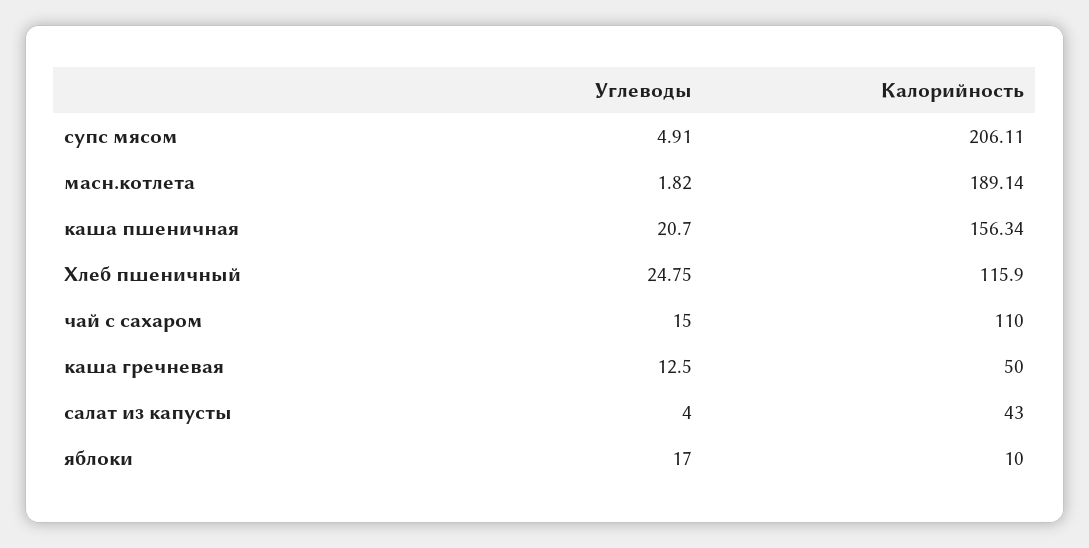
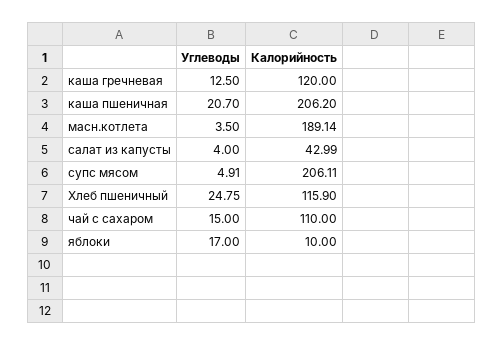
  {
    "Углеводы": {
      "супс мясом": 4.91,
-     "масн.котлета": 1.82,
+     "масн.котлета": 3.5,
      "каша пшеничная": 20.7,
      "Хлеб пшеничный": 24.75,
      "чай с сахаром": 15,
      "каша гречневая": 12.5,
      "салат из капусты": 4,
      "яблоки": 17
    },
    "Калорийность": {
      "супс мясом": 206.11,
      "масн.котлета": 189.14,
-     "каша пшеничная": 156.34,
+     "каша пшеничная": 206.2,
      "Хлеб пшеничный": 115.9,
      "чай с сахаром": 110,
-     "каша гречневая": 50,
+     "каша гречневая": 120,
-     "салат из капусты": 43,
+     "салат из капусты": 42.99,
      "яблоки": 10
    }
  }

